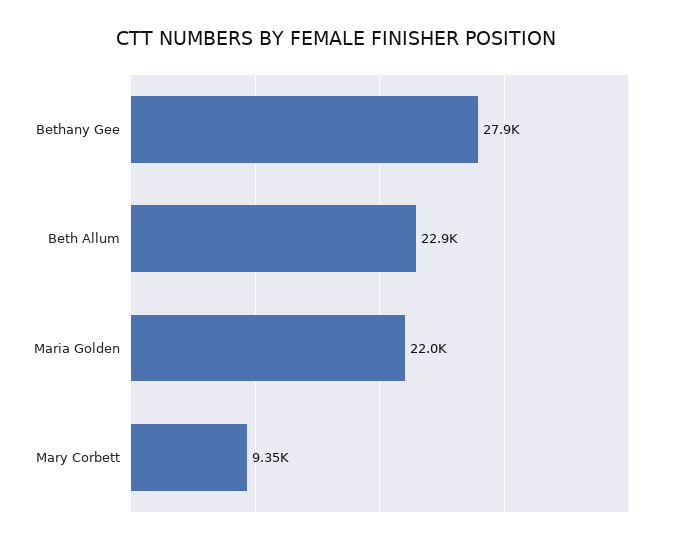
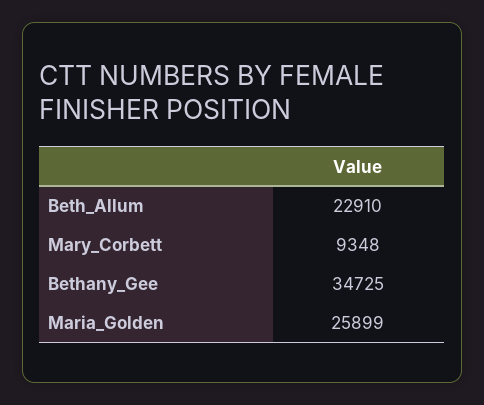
  {
-   "Bethany Gee": 27900,
+   "Bethany Gee": 34725,
    "Beth Allum": 22910,
-   "Maria Golden": 22000,
+   "Maria Golden": 25899,
    "Mary Corbett": 9348
  }

